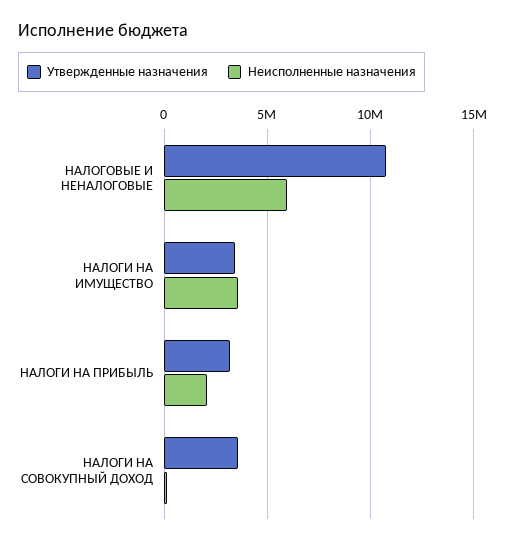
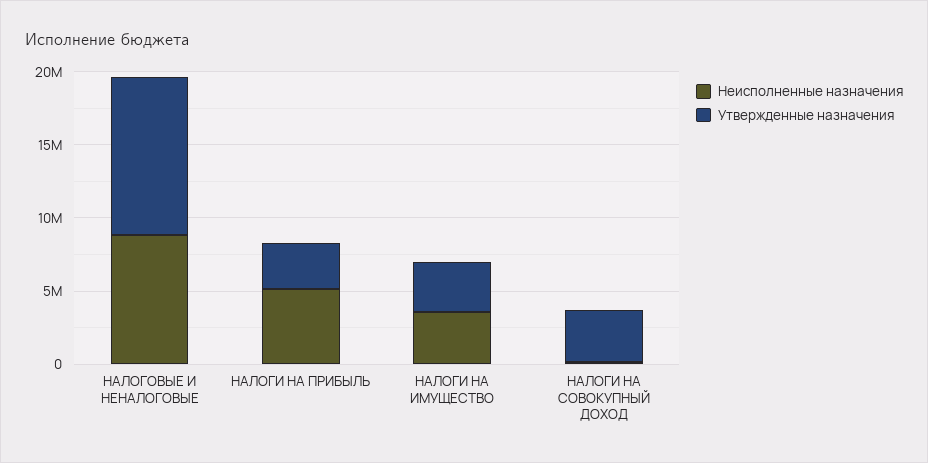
  {
    "Утвержденные назначения": {
      "НАЛОГОВЫЕ И НЕНАЛОГОВЫЕ": 11000000,
      "НАЛОГИ НА ИМУЩЕСТВО": 3500000,
      "НАЛОГИ НА ПРИБЫЛЬ": 3000000,
      "НАЛОГИ НА СОВОКУПНЫЙ ДОХОД": 3500000
    },
    "Неисполненные назначения": {
-     "НАЛОГОВЫЕ И НЕНАЛОГОВЫЕ": 6000000,
+     "НАЛОГОВЫЕ И НЕНАЛОГОВЫЕ": 9000000,
      "НАЛОГИ НА ИМУЩЕСТВО": 3500000,
-     "НАЛОГИ НА ПРИБЫЛЬ": 2000000,
+     "НАЛОГИ НА ПРИБЫЛЬ": 5000000,
      "НАЛОГИ НА СОВОКУПНЫЙ ДОХОД": 0
    }
  }

